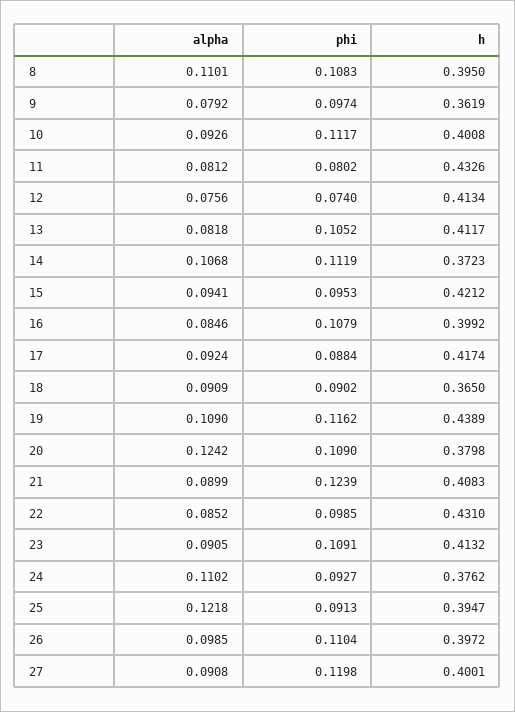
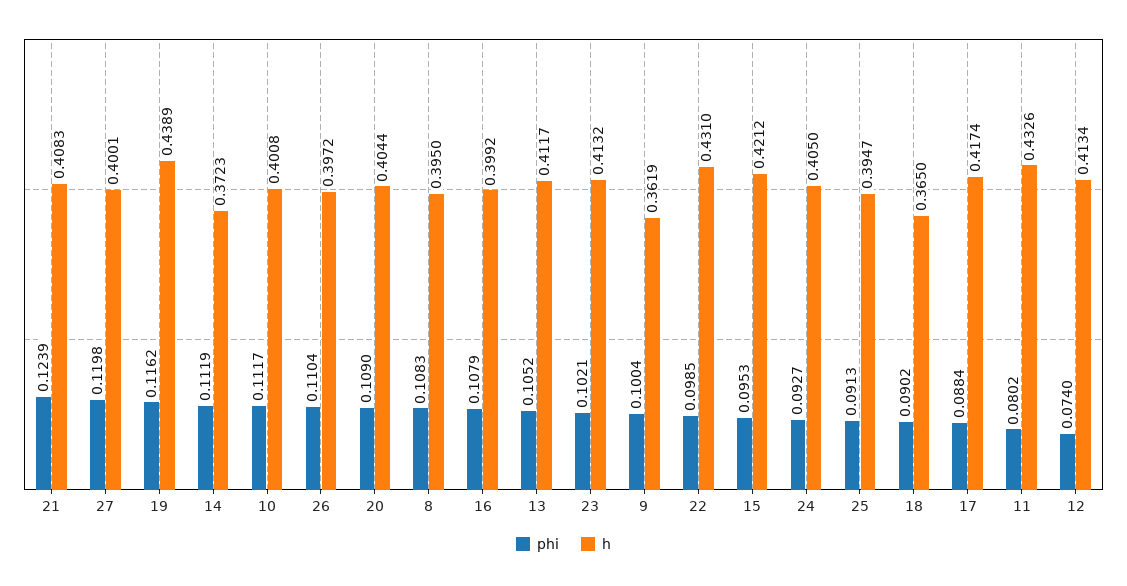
  {
-   "alpha": {
-     "8": 0.1101,
-     "9": 0.0792,
-     "10": 0.0926,
-     "11": 0.0812,
-     "12": 0.0756,
-     "13": 0.0818,
-     "14": 0.1068,
-     "15": 0.0941,
-     "16": 0.0846,
-     "17": 0.0924,
-     "18": 0.0909,
-     "19": 0.109,
-     "20": 0.1242,
-     "21": 0.0899,
-     "22": 0.0852,
-     "23": 0.0905,
-     "24": 0.1102,
-     "25": 0.1218,
-     "26": 0.0985,
-     "27": 0.0908
-   },
    "phi": {
      "8": 0.1083,
-     "9": 0.0974,
+     "9": 0.1004,
      "10": 0.1117,
      "11": 0.0802,
      "12": 0.074,
      "13": 0.1052,
      "14": 0.1119,
      "15": 0.0953,
      "16": 0.1079,
      "17": 0.0884,
      "18": 0.0902,
      "19": 0.1162,
      "20": 0.109,
      "21": 0.1239,
      "22": 0.0985,
-     "23": 0.1091,
+     "23": 0.1021,
      "24": 0.0927,
      "25": 0.0913,
      "26": 0.1104,
      "27": 0.1198
    },
    "h": {
      "8": 0.395,
      "9": 0.3619,
      "10": 0.4008,
      "11": 0.4326,
      "12": 0.4134,
      "13": 0.4117,
      "14": 0.3723,
      "15": 0.4212,
      "16": 0.3992,
      "17": 0.4174,
      "18": 0.365,
      "19": 0.4389,
-     "20": 0.3798,
+     "20": 0.4044,
      "21": 0.4083,
      "22": 0.431,
      "23": 0.4132,
-     "24": 0.3762,
+     "24": 0.405,
      "25": 0.3947,
      "26": 0.3972,
      "27": 0.4001
    }
  }

